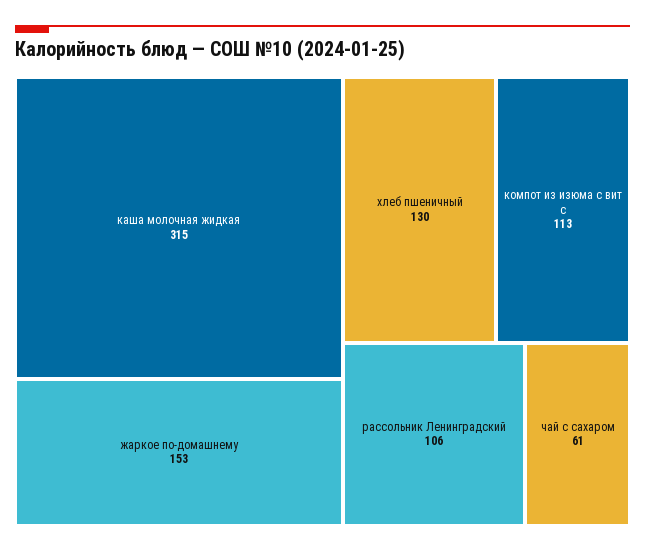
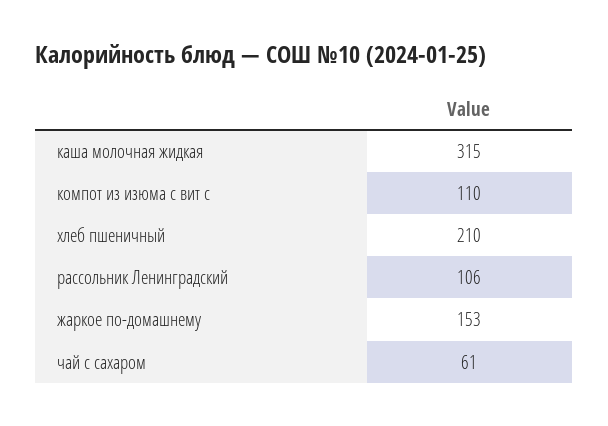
  {
    "каша молочная жидкая": 315,
    "жаркое по-домашнему": 153,
-   "хлеб пшеничный": 130,
+   "хлеб пшеничный": 210,
-   "компот из изюма с вит с": 113,
+   "компот из изюма с вит с": 110,
    "рассольник Ленинградский": 106,
    "чай с сахаром": 61
  }

